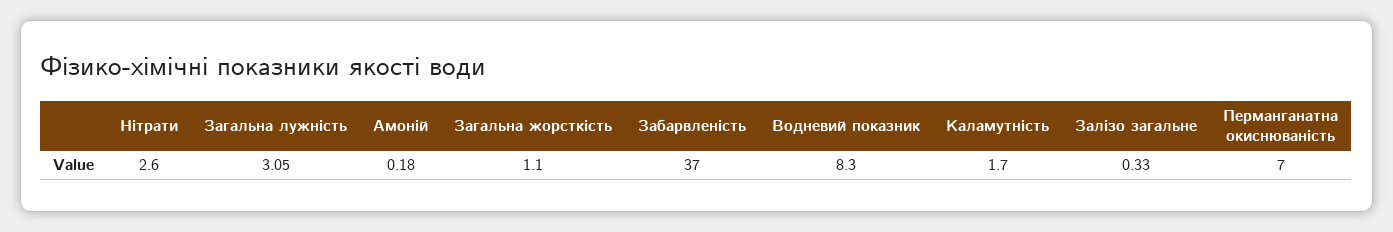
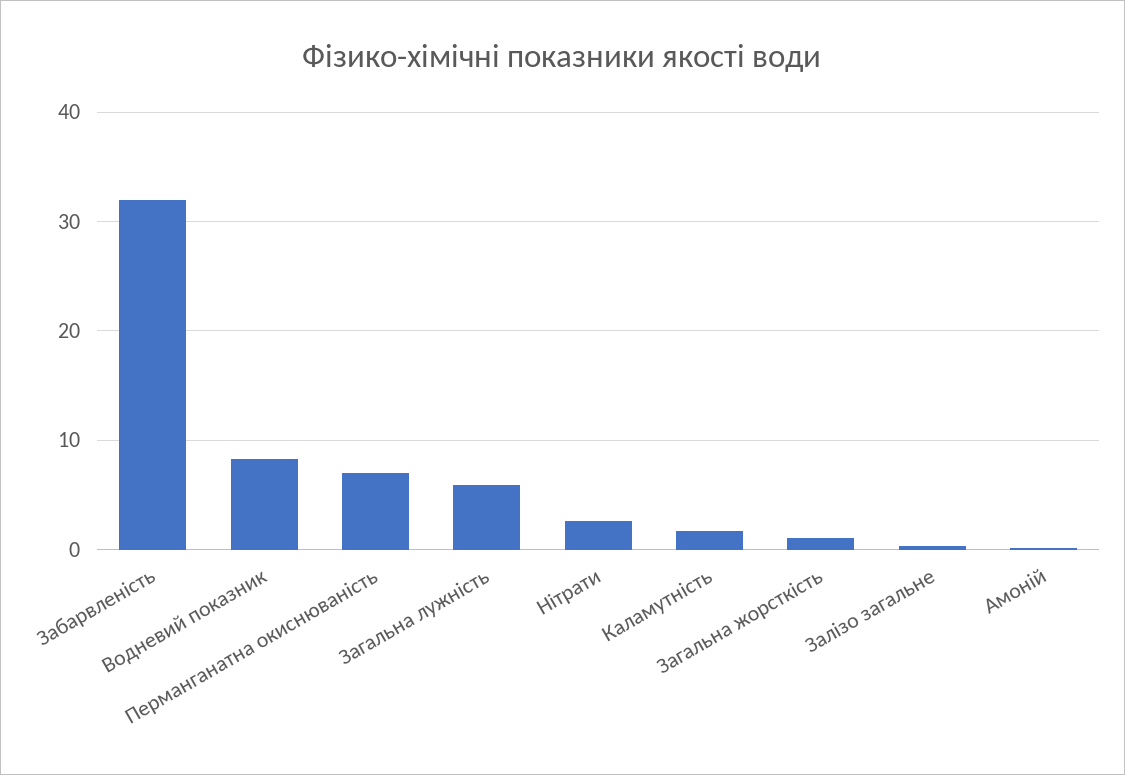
  {
    "Нітрати": 2.6,
-   "Загальна лужність": 3.05,
+   "Загальна лужність": 6,
    "Амоній": 0.18,
    "Загальна жорсткість": 1.1,
-   "Забарвленість": 37,
+   "Забарвленість": 32,
    "Водневий показник": 8.3,
    "Каламутність": 1.7,
    "Залізо загальне": 0.33,
    "Перманганатна окиснюваність": 7
  }

